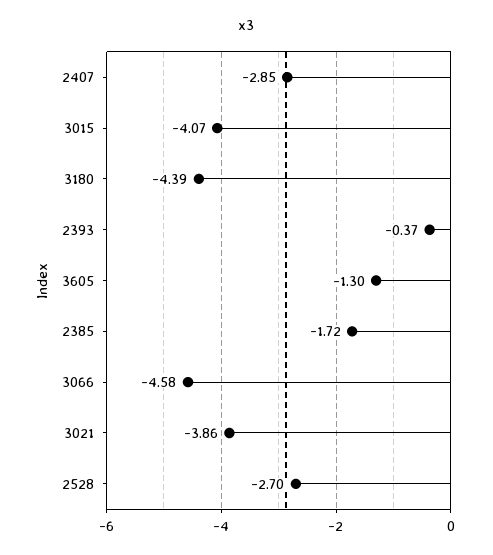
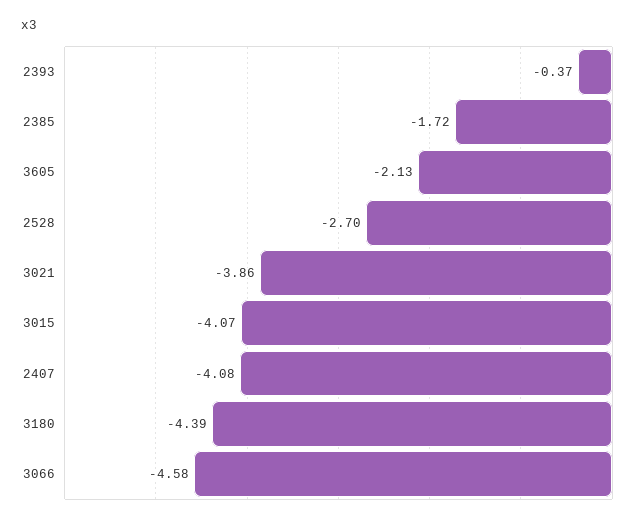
  {
-   "2407": -2.85,
+   "2407": -4.08,
    "3015": -4.07,
    "3180": -4.39,
    "2393": -0.37,
-   "3605": -1.3,
+   "3605": -2.13,
    "2385": -1.72,
    "3066": -4.58,
    "3021": -3.86,
    "2528": -2.7
  }

